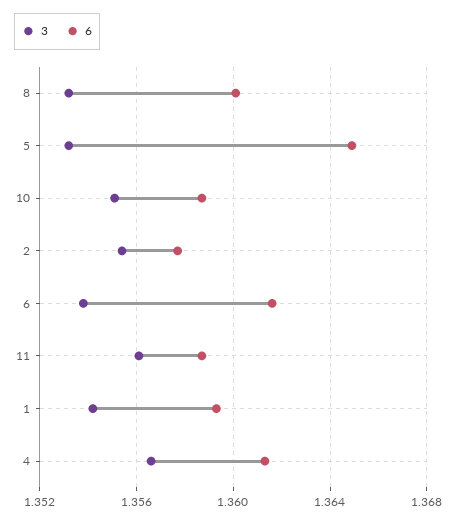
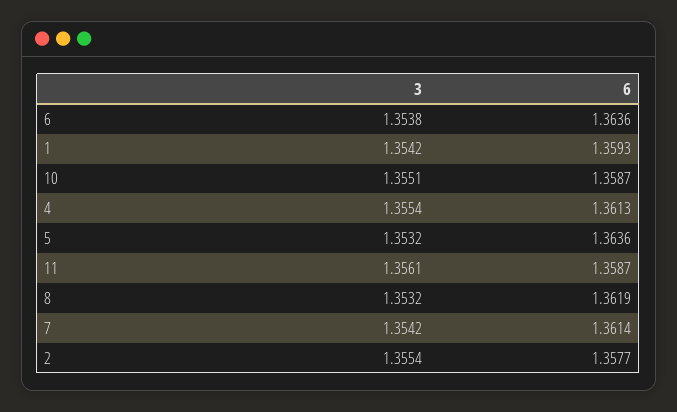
  {
    "3": {
      "8": 1.3532,
      "5": 1.3532,
      "10": 1.3551,
      "2": 1.3554,
      "6": 1.3538,
      "11": 1.3561,
      "1": 1.3542,
-     "4": 1.3565
+     "4": 1.3554,
+     "7": 1.3542
    },
    "6": {
-     "8": 1.36,
+     "8": 1.3619,
-     "5": 1.365,
+     "5": 1.3636,
      "10": 1.3587,
      "2": 1.3577,
-     "6": 1.3615,
+     "6": 1.3636,
      "11": 1.3587,
      "1": 1.3593,
-     "4": 1.3613
+     "4": 1.3613,
+     "7": 1.3614
    }
  }

